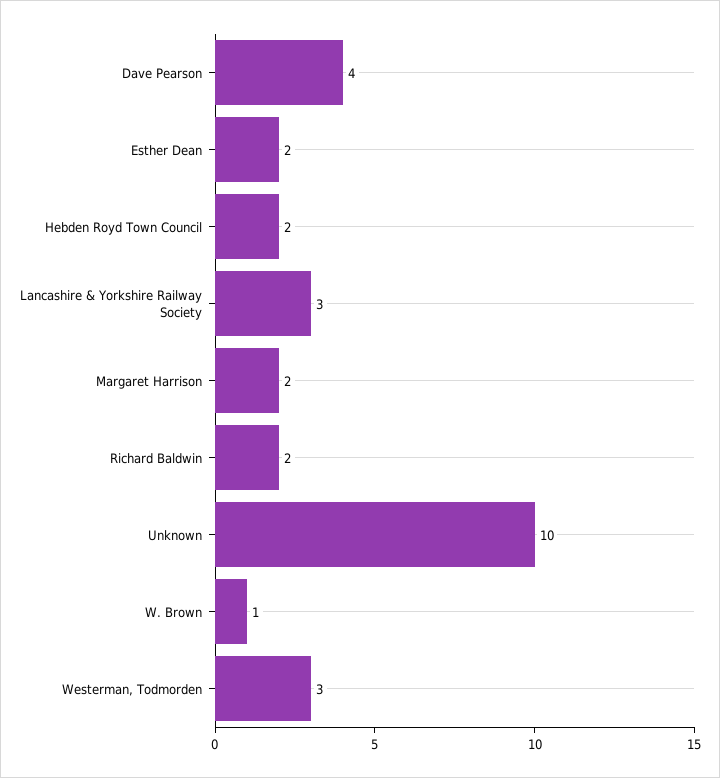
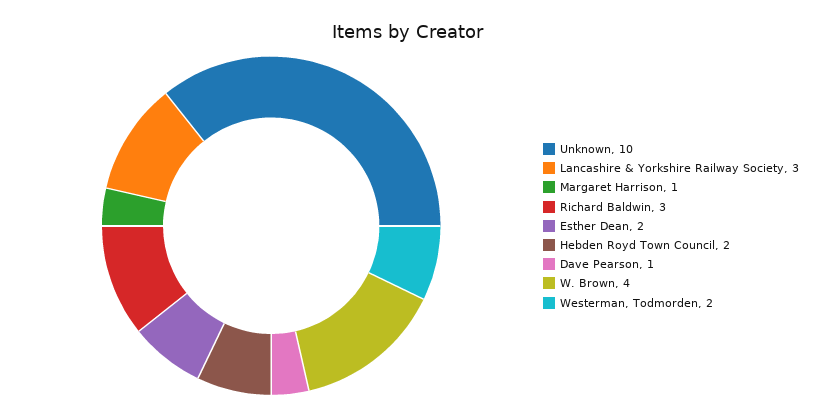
  {
-   "Dave Pearson": 4,
+   "Dave Pearson": 1,
    "Esther Dean": 2,
    "Hebden Royd Town Council": 2,
    "Lancashire & Yorkshire Railway Society": 3,
-   "Margaret Harrison": 2,
+   "Margaret Harrison": 1,
-   "Richard Baldwin": 2,
+   "Richard Baldwin": 3,
    "Unknown": 10,
-   "W. Brown": 1,
+   "W. Brown": 4,
-   "Westerman, Todmorden": 3
+   "Westerman, Todmorden": 2
  }

